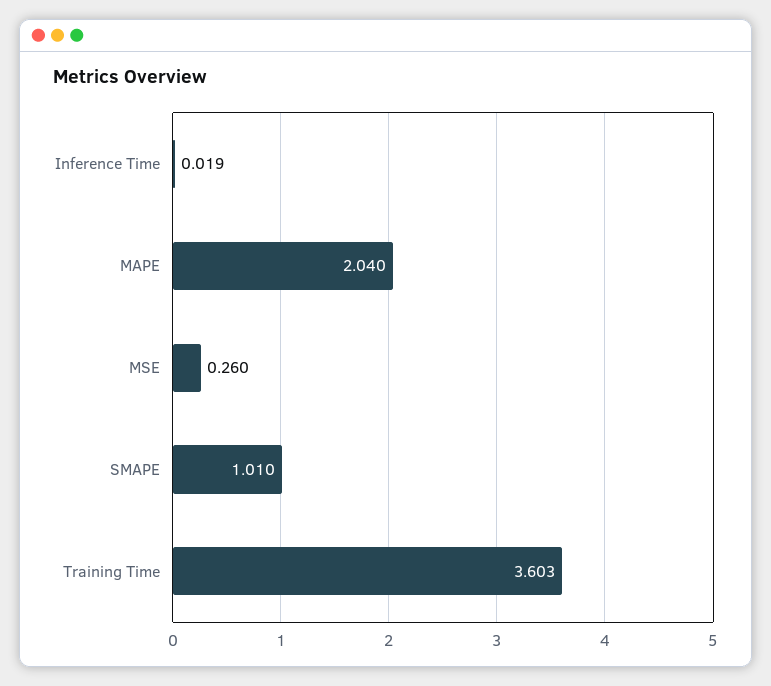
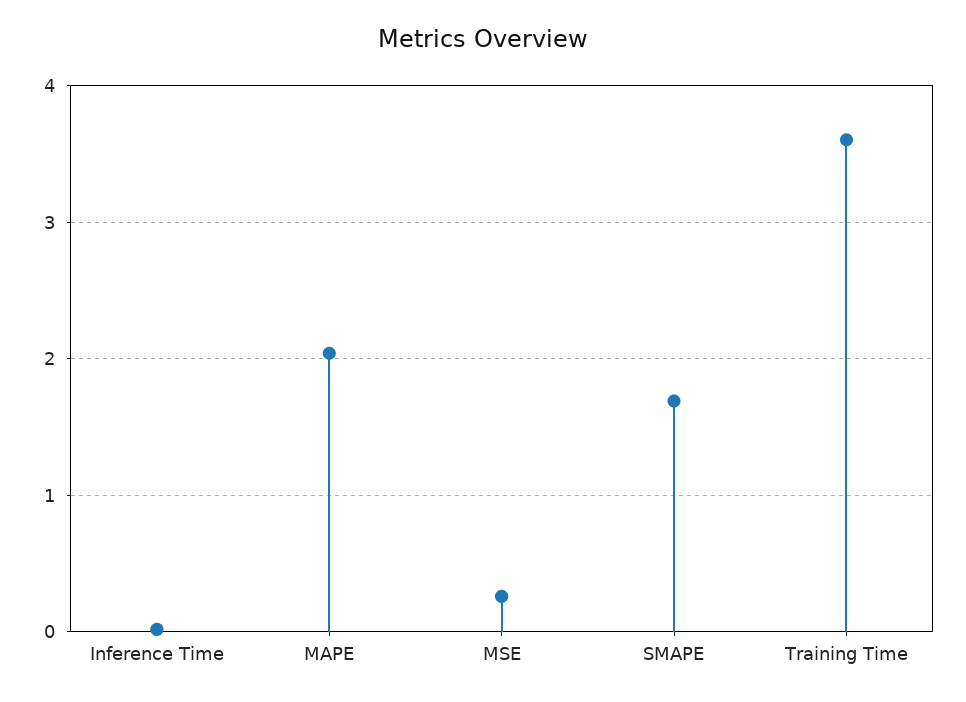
  {
    "Inference Time": 0.019,
    "MAPE": 2.04,
    "MSE": 0.26,
-   "SMAPE": 1.01,
+   "SMAPE": 1.7,
    "Training Time": 3.603
  }

